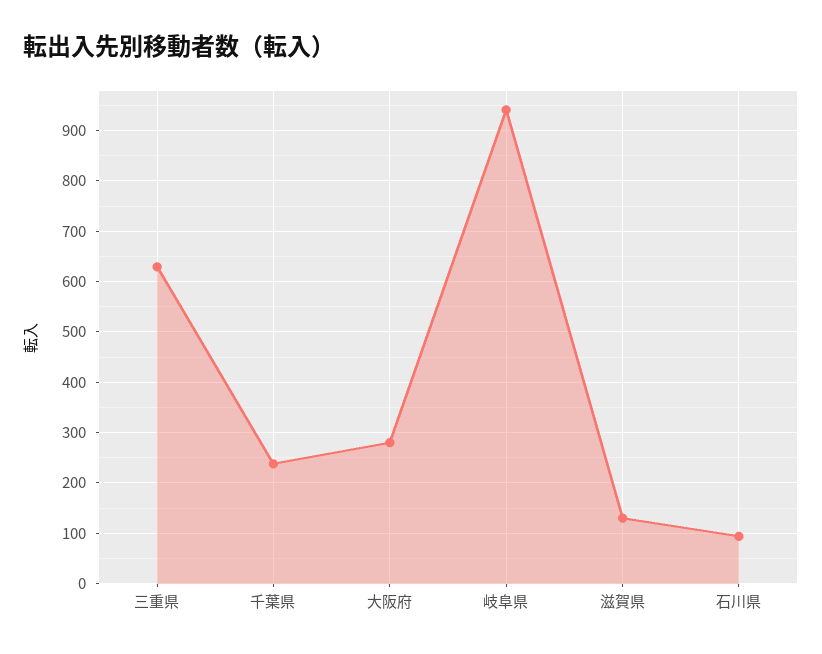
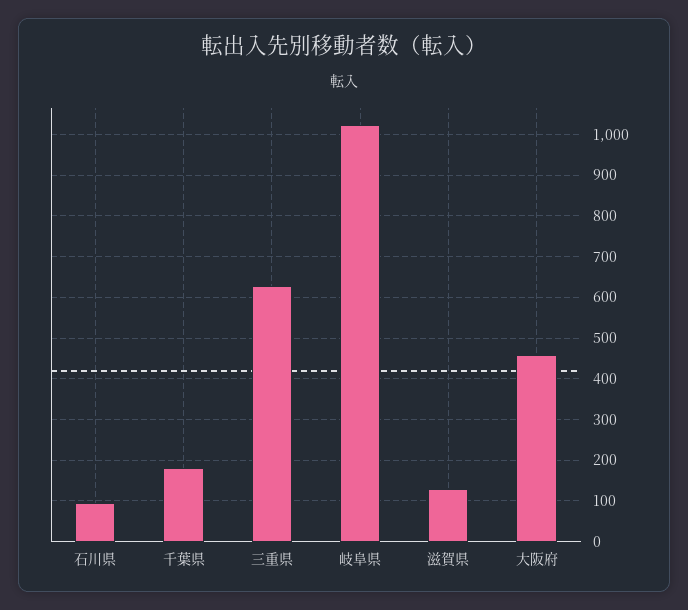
  {
    "三重県": 620,
-   "千葉県": 240,
+   "千葉県": 180,
-   "大阪府": 280,
+   "大阪府": 460,
-   "岐阜県": 940,
+   "岐阜県": 1020,
    "滋賀県": 140,
    "石川県": 100
  }

